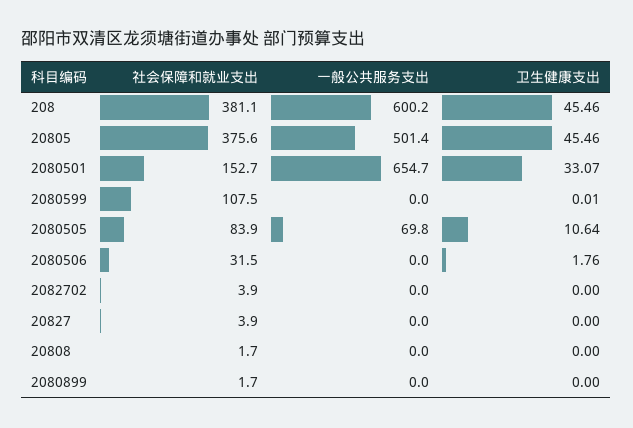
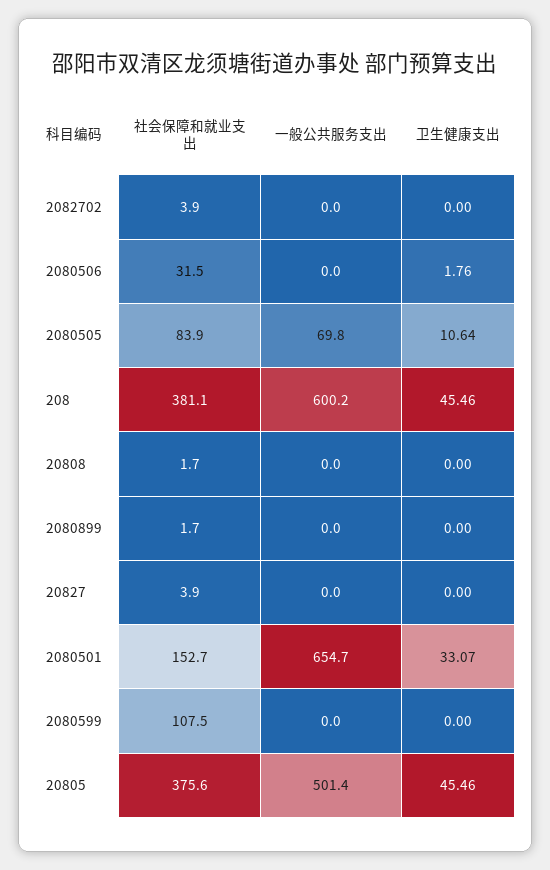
  {
    "社会保障和就业支出": {
      "208": 381.1,
      "20805": 375.6,
      "2080501": 152.7,
      "2080599": 107.5,
      "2080505": 83.9,
      "2080506": 31.5,
      "2082702": 3.9,
      "20827": 3.9,
      "20808": 1.7,
      "2080899": 1.7
    },
    "一般公共服务支出": {
      "208": 600.2,
      "20805": 501.4,
      "2080501": 654.7,
      "2080599": 0,
      "2080505": 69.8,
      "2080506": 0,
      "2082702": 0,
      "20827": 0,
      "20808": 0,
      "2080899": 0
    },
    "卫生健康支出": {
      "208": 45.46,
      "20805": 45.46,
      "2080501": 33.07,
-     "2080599": 0.01,
+     "2080599": 0,
      "2080505": 10.64,
      "2080506": 1.76,
      "2082702": 0,
      "20827": 0,
      "20808": 0,
      "2080899": 0
    }
  }

